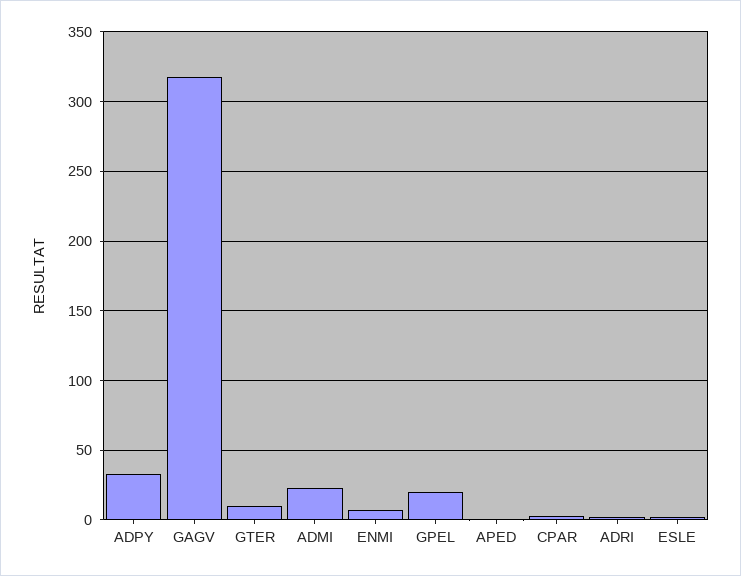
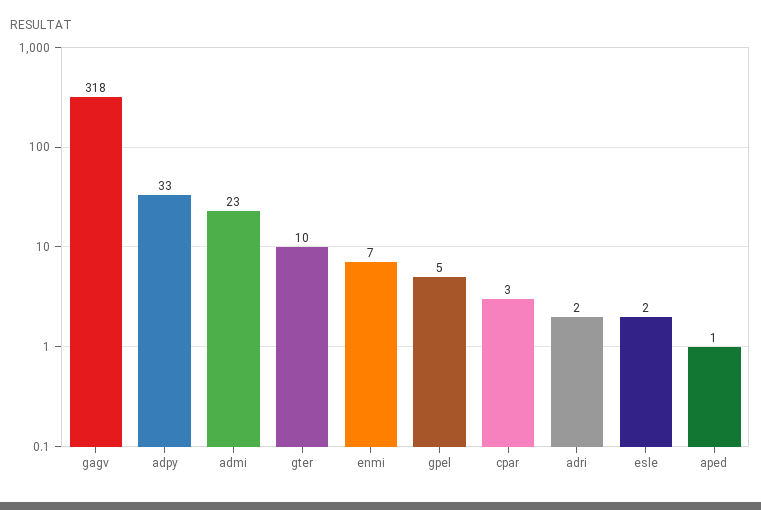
  {
    "ADPY": 33,
    "GAGV": 318,
    "GTER": 10,
    "ADMI": 23,
    "ENMI": 7,
-   "GPEL": 20,
+   "GPEL": 5,
    "APED": 1,
    "CPAR": 3,
    "ADRI": 2,
    "ESLE": 2
  }

